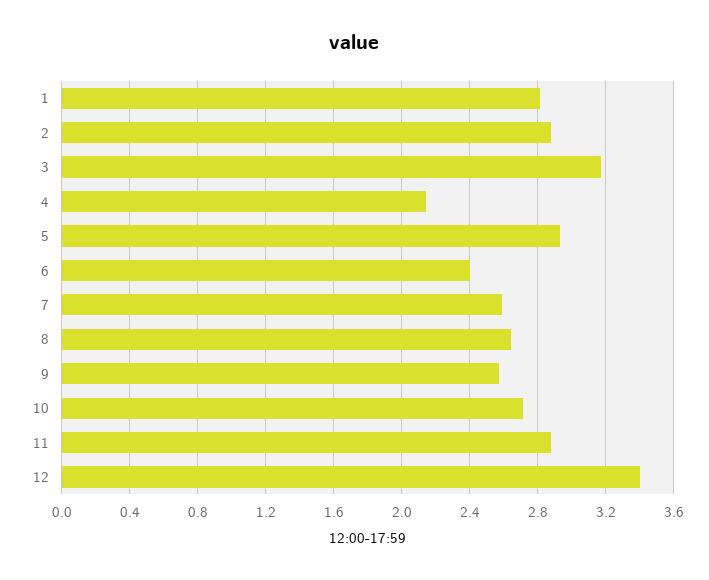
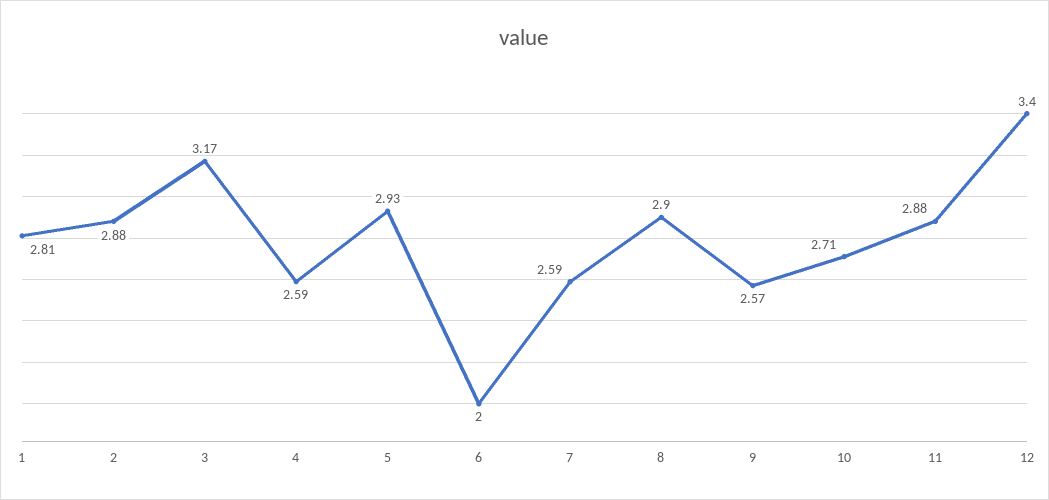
  {
    "1": 2.81,
    "2": 2.88,
    "3": 3.17,
-   "4": 2.15,
+   "4": 2.59,
    "5": 2.93,
-   "6": 2.4,
+   "6": 2,
    "7": 2.59,
-   "8": 2.65,
+   "8": 2.9,
    "9": 2.57,
    "10": 2.71,
    "11": 2.88,
    "12": 3.4
  }

